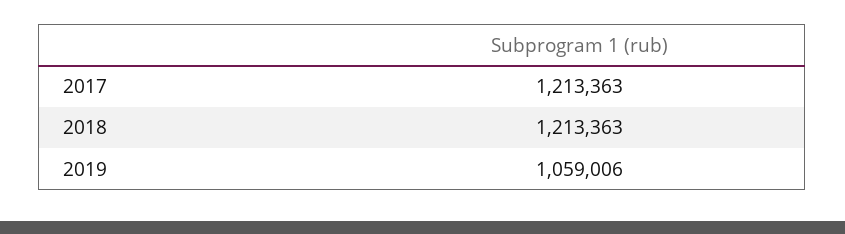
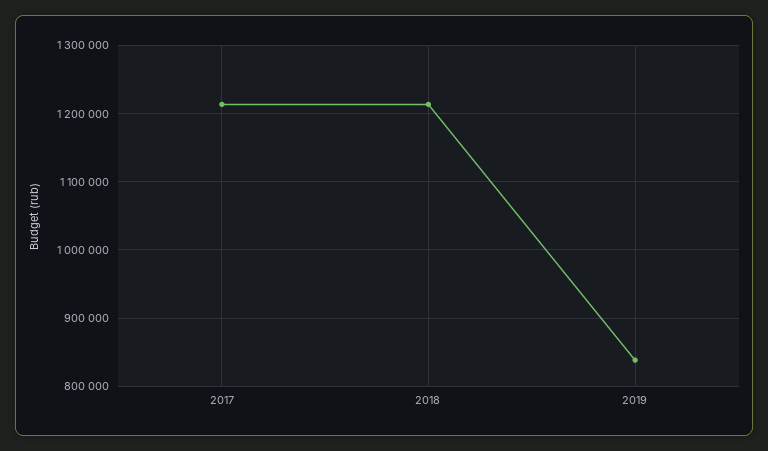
  {
    "2017": 1213363,
    "2018": 1213363,
-   "2019": 1059006
+   "2019": 840000
  }

